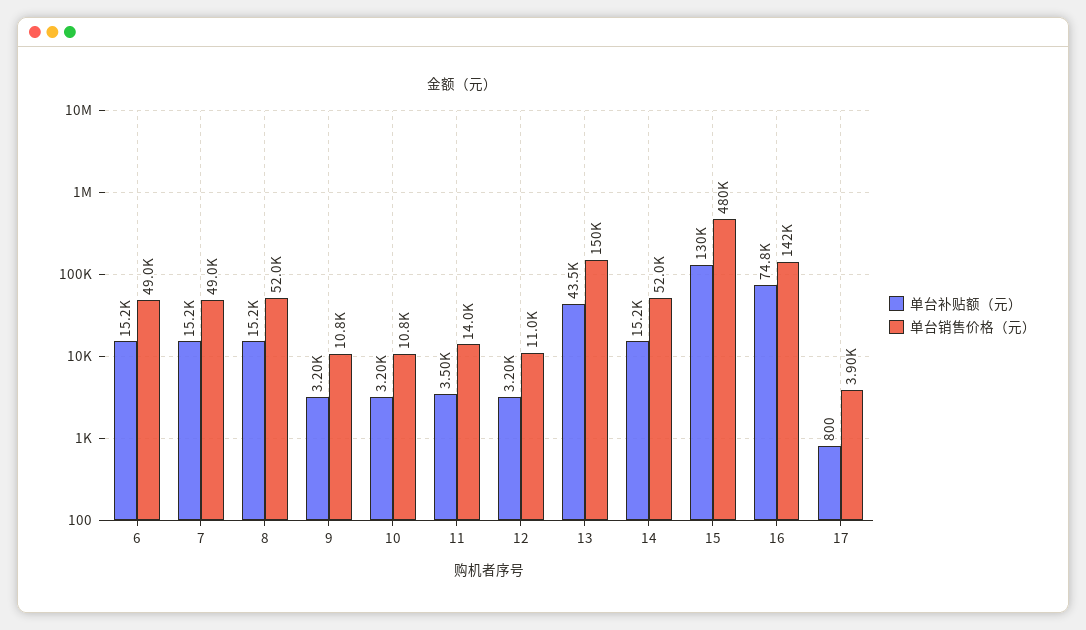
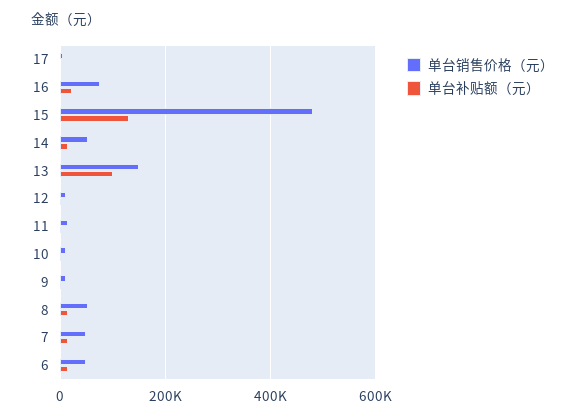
  {
    "单台补贴额（元）": {
      "6": 15200,
      "7": 15200,
      "8": 15200,
      "9": 3200,
      "10": 3200,
      "11": 3500,
      "12": 3200,
-     "13": 43500,
+     "13": 100000,
      "14": 15200,
      "15": 130000,
-     "16": 74800,
+     "16": 20000,
      "17": 800
    },
    "单台销售价格（元）": {
      "6": 49000,
      "7": 49000,
      "8": 52000,
      "9": 10800,
      "10": 10800,
      "11": 14000,
      "12": 11000,
      "13": 150000,
      "14": 52000,
      "15": 480000,
-     "16": 142000,
+     "16": 80000,
      "17": 3900
    }
  }

